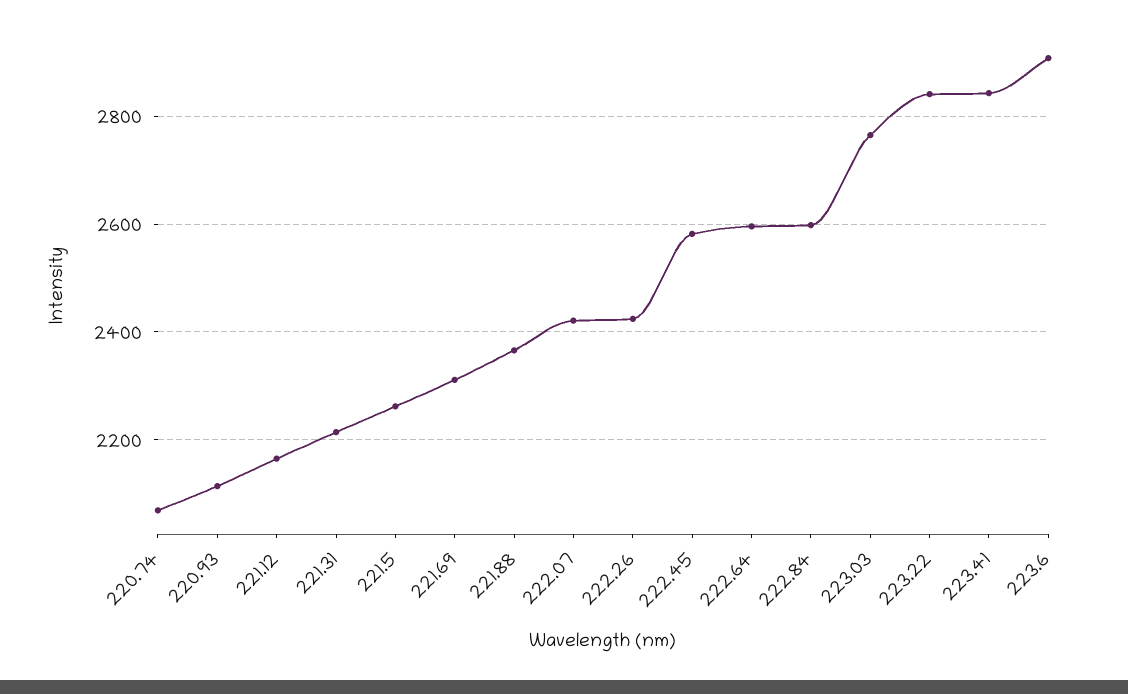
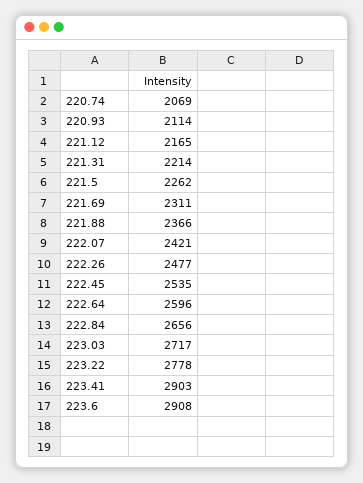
  {
    "220.74": 2069,
    "220.93": 2114,
    "221.12": 2165,
    "221.31": 2214,
    "221.5": 2262,
    "221.69": 2311,
    "221.88": 2366,
    "222.07": 2421,
-   "222.26": 2420,
+   "222.26": 2477,
-   "222.45": 2580,
+   "222.45": 2535,
    "222.64": 2596,
-   "222.84": 2600,
+   "222.84": 2656,
-   "223.03": 2760,
+   "223.03": 2717,
-   "223.22": 2840,
+   "223.22": 2778,
-   "223.41": 2840,
+   "223.41": 2903,
    "223.6": 2908
  }

